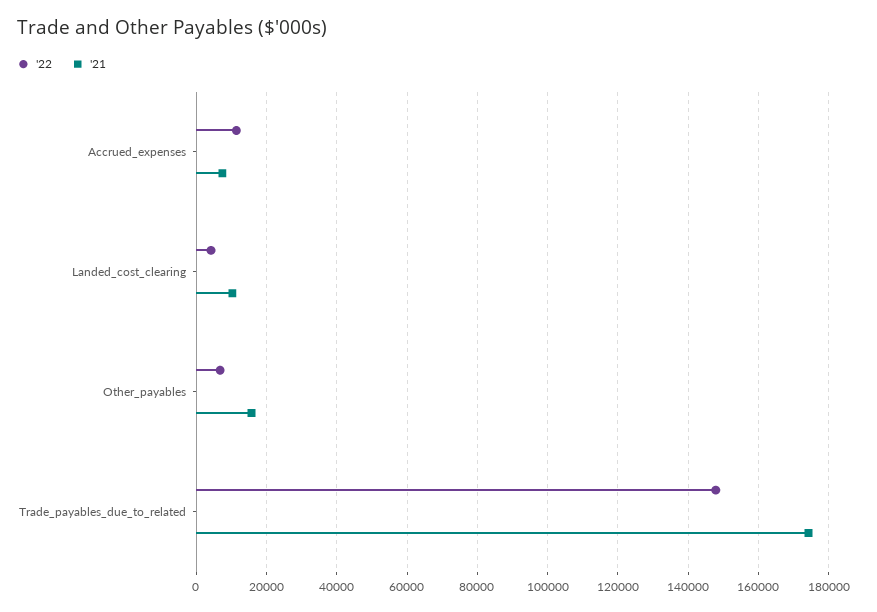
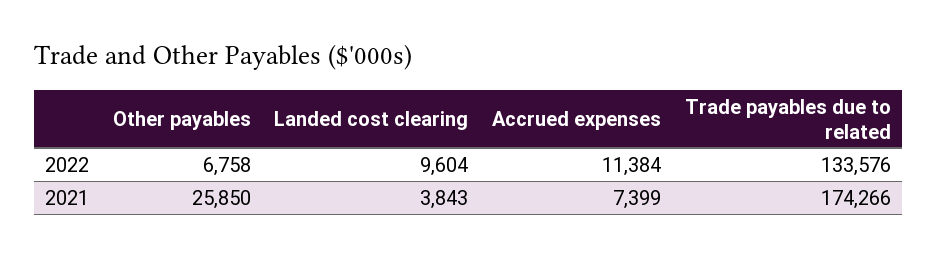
  {
    "'22": {
      "Accrued_expenses": 11384,
-     "Landed_cost_clearing": 4000,
+     "Landed_cost_clearing": 9604,
      "Other_payables": 6758,
-     "Trade_payables_due_to_related": 148000
+     "Trade_payables_due_to_related": 133576
    },
    "'21": {
      "Accrued_expenses": 7399,
-     "Landed_cost_clearing": 10000,
+     "Landed_cost_clearing": 3843,
-     "Other_payables": 16000,
+     "Other_payables": 25850,
      "Trade_payables_due_to_related": 174266
    }
  }

